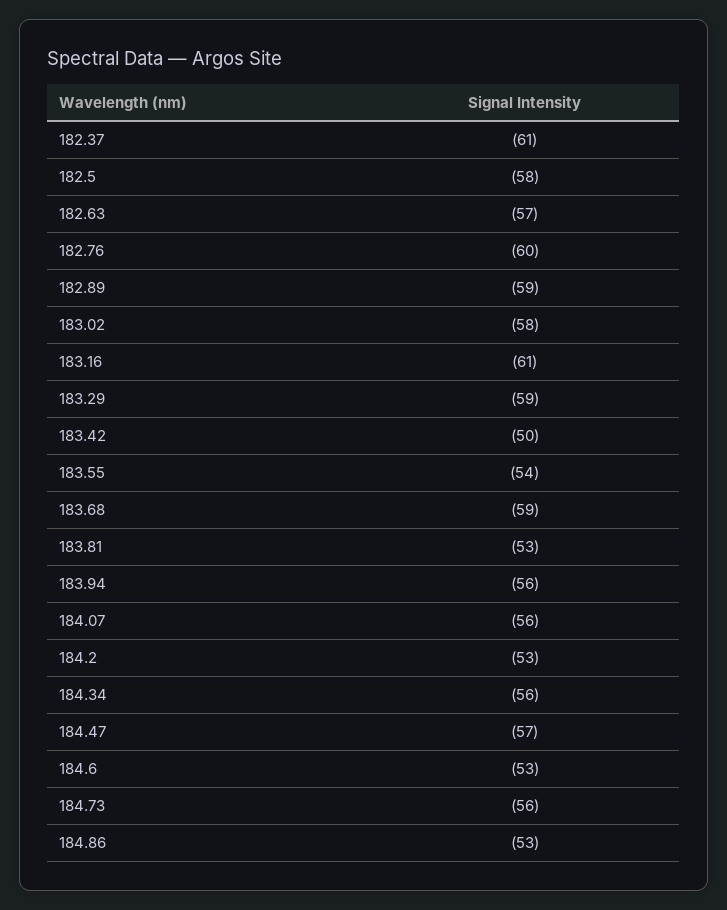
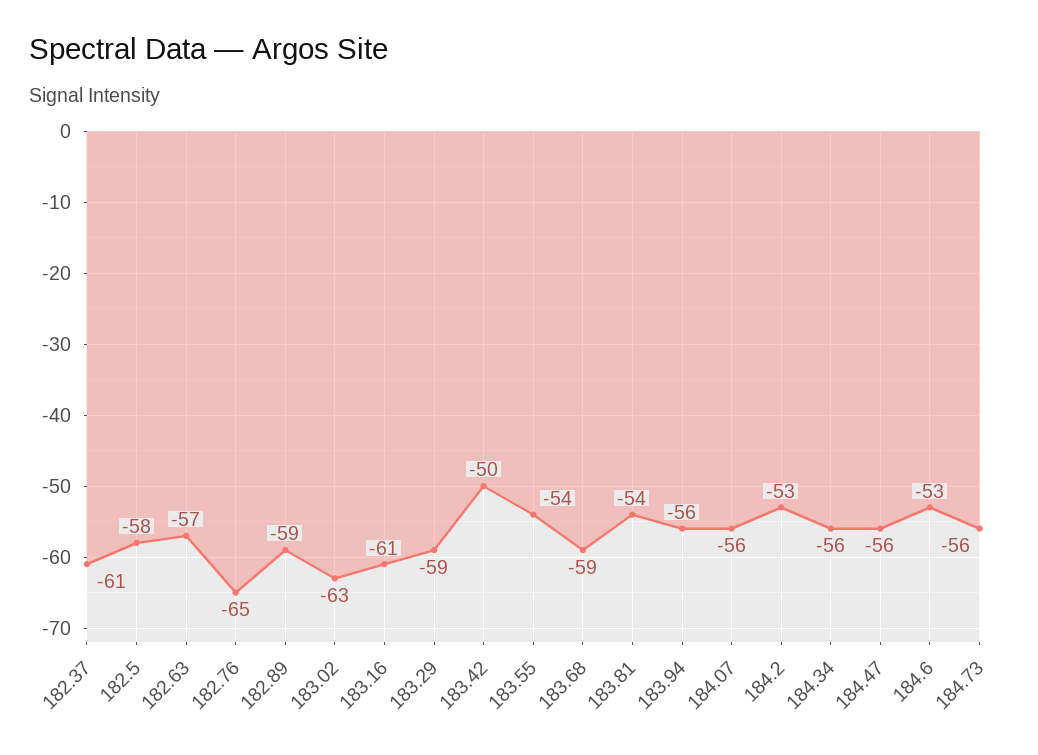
  {
    "182.37": -61,
    "182.5": -58,
    "182.63": -57,
-   "182.76": -60,
+   "182.76": -65,
    "182.89": -59,
-   "183.02": -58,
+   "183.02": -63,
    "183.16": -61,
    "183.29": -59,
    "183.42": -50,
    "183.55": -54,
    "183.68": -59,
-   "183.81": -53,
+   "183.81": -54,
    "183.94": -56,
    "184.07": -56,
    "184.2": -53,
    "184.34": -56,
-   "184.47": -57,
+   "184.47": -56,
    "184.6": -53,
-   "184.73": -56,
+   "184.73": -56
-   "184.86": -53
  }

